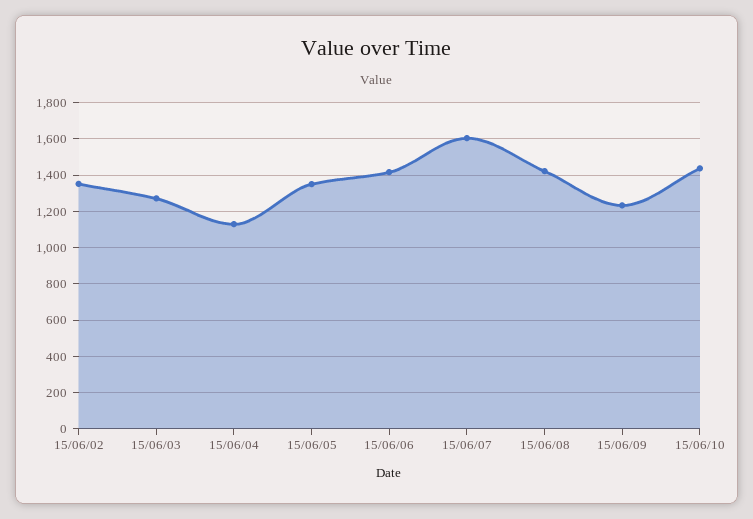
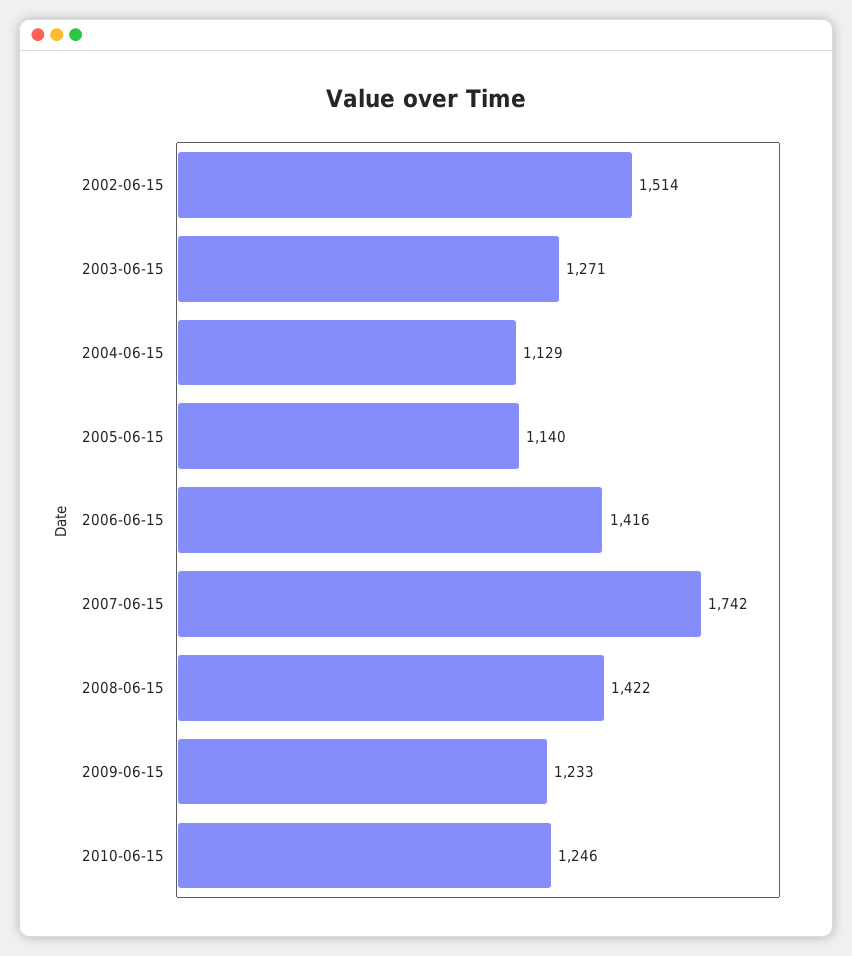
  {
-   "15/06/02": 1350,
+   "15/06/02": 1514,
    "15/06/03": 1271,
    "15/06/04": 1129,
-   "15/06/05": 1350,
+   "15/06/05": 1140,
    "15/06/06": 1416,
-   "15/06/07": 1600,
+   "15/06/07": 1742,
    "15/06/08": 1422,
    "15/06/09": 1233,
-   "15/06/10": 1450
+   "15/06/10": 1246
  }

